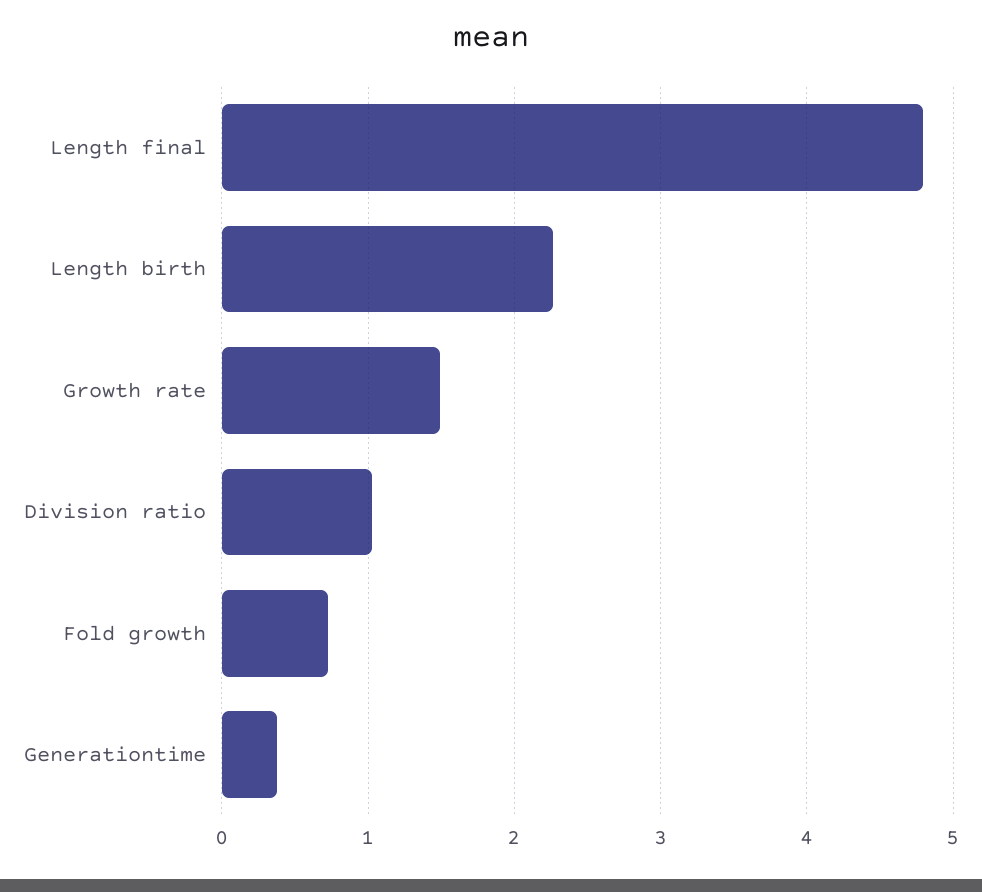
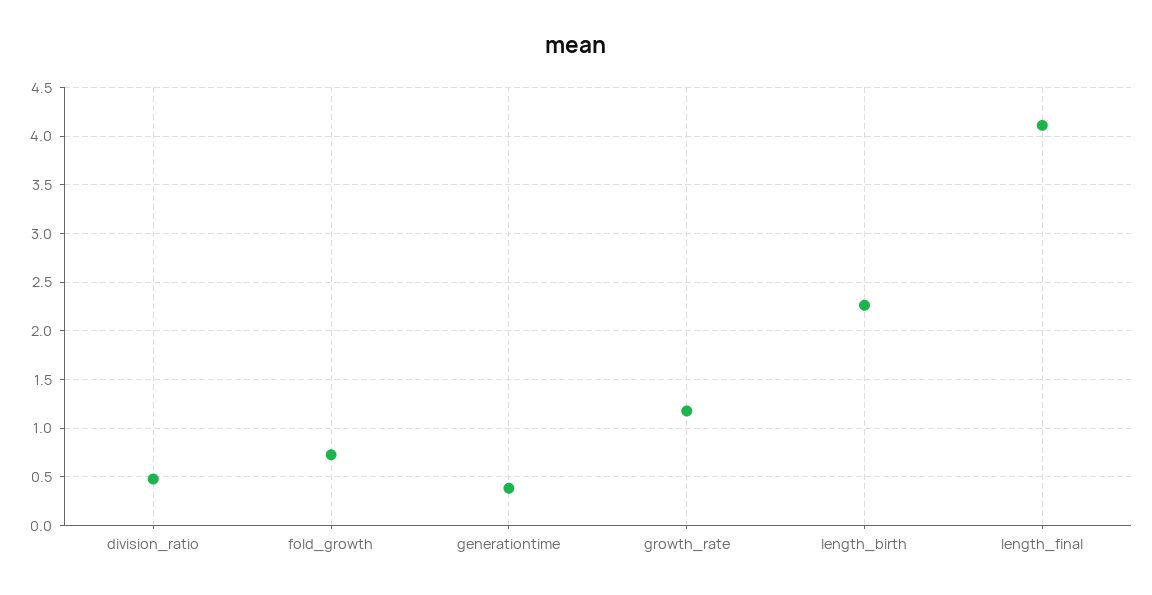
  {
-   "Length final": 4.8,
+   "Length final": 4.1,
    "Length birth": 2.3,
-   "Growth rate": 1.5,
+   "Growth rate": 1.2,
-   "Division ratio": 1,
+   "Division ratio": 0.5,
    "Fold growth": 0.7,
    "Generationtime": 0.4
  }

